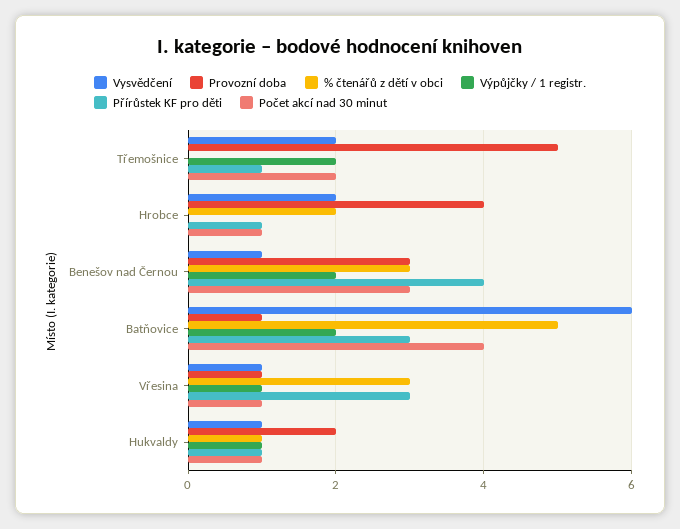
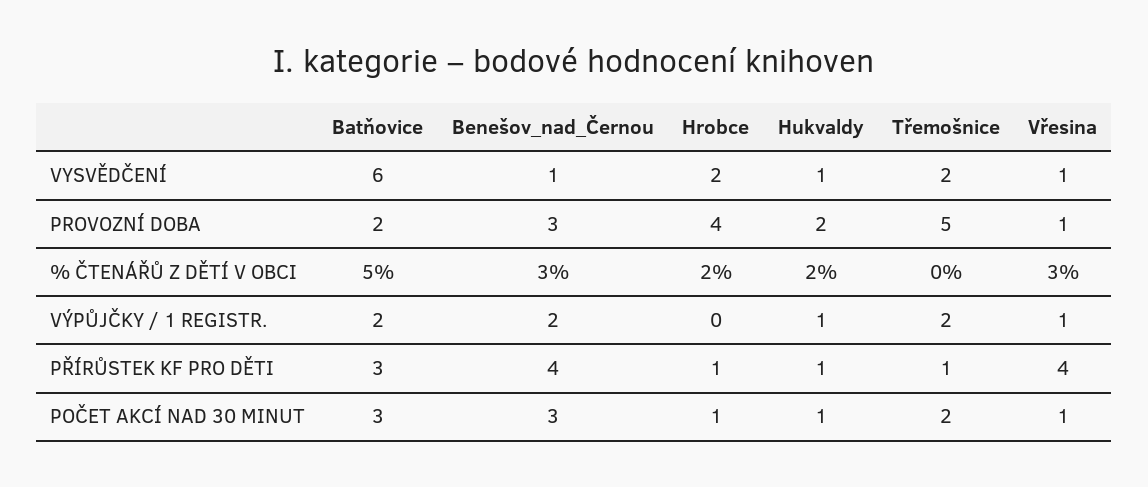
  {
    "Vysvědčení": {
      "Třemošnice": 2,
      "Hrobce": 2,
      "Benešov nad Černou": 1,
      "Batňovice": 6,
      "Vřesina": 1,
      "Hukvaldy": 1
    },
    "Provozní doba": {
      "Třemošnice": 5,
      "Hrobce": 4,
      "Benešov nad Černou": 3,
-     "Batňovice": 1,
+     "Batňovice": 2,
      "Vřesina": 1,
      "Hukvaldy": 2
    },
    "% čtenářů z dětí v obci": {
      "Třemošnice": 0,
      "Hrobce": 2,
      "Benešov nad Černou": 3,
      "Batňovice": 5,
      "Vřesina": 3,
-     "Hukvaldy": 1
+     "Hukvaldy": 2
    },
    "Výpůjčky / 1 registr.": {
      "Třemošnice": 2,
      "Hrobce": 0,
      "Benešov nad Černou": 2,
      "Batňovice": 2,
      "Vřesina": 1,
      "Hukvaldy": 1
    },
    "Přírůstek KF pro děti": {
      "Třemošnice": 1,
      "Hrobce": 1,
      "Benešov nad Černou": 4,
      "Batňovice": 3,
-     "Vřesina": 3,
+     "Vřesina": 4,
      "Hukvaldy": 1
    },
    "Počet akcí nad 30 minut": {
      "Třemošnice": 2,
      "Hrobce": 1,
      "Benešov nad Černou": 3,
-     "Batňovice": 4,
+     "Batňovice": 3,
      "Vřesina": 1,
      "Hukvaldy": 1
    }
  }

